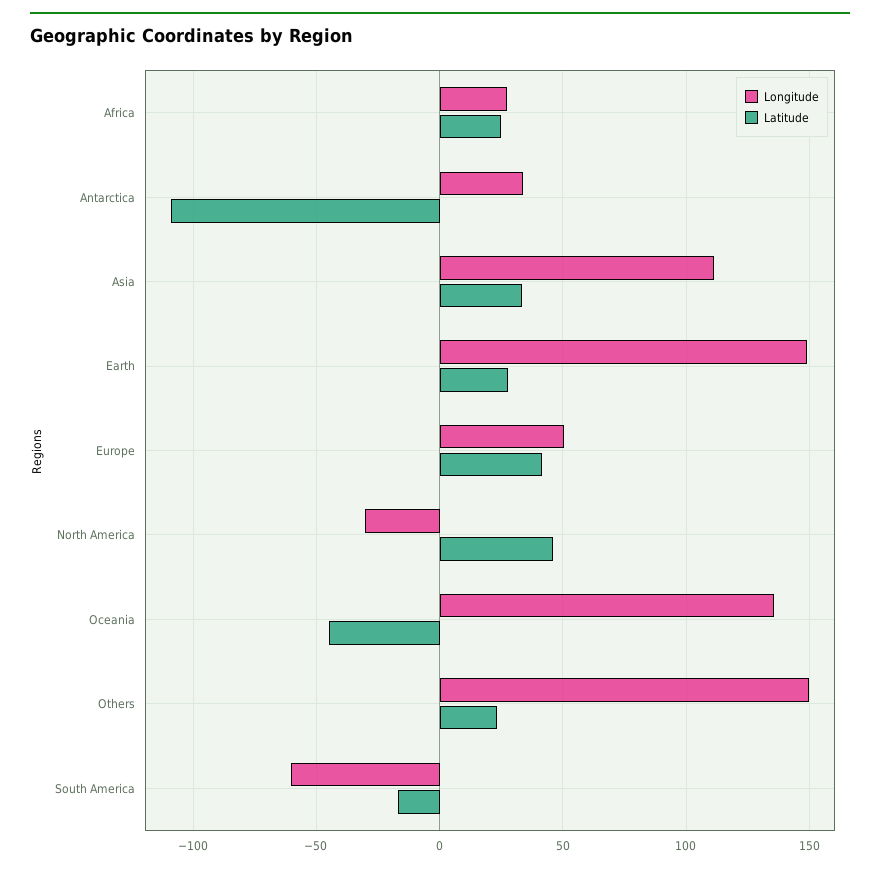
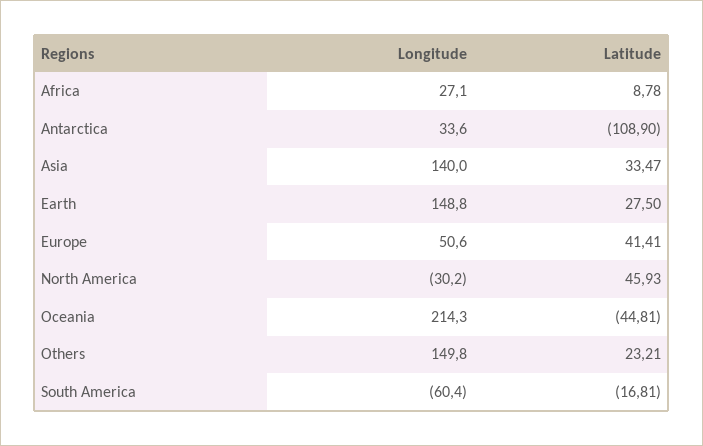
  {
    "Longitude": {
      "Africa": 27.1,
      "Antarctica": 33.6,
-     "Asia": 110,
+     "Asia": 140,
      "Earth": 148.8,
      "Europe": 50.6,
      "North America": -30.2,
-     "Oceania": 135,
+     "Oceania": 214.3,
      "Others": 149.8,
      "South America": -60.4
    },
    "Latitude": {
-     "Africa": 25,
+     "Africa": 8.78,
      "Antarctica": -108.9,
      "Asia": 33.47,
      "Earth": 27.5,
      "Europe": 41.41,
      "North America": 45.93,
      "Oceania": -44.81,
      "Others": 23.21,
      "South America": -16.81
    }
  }

